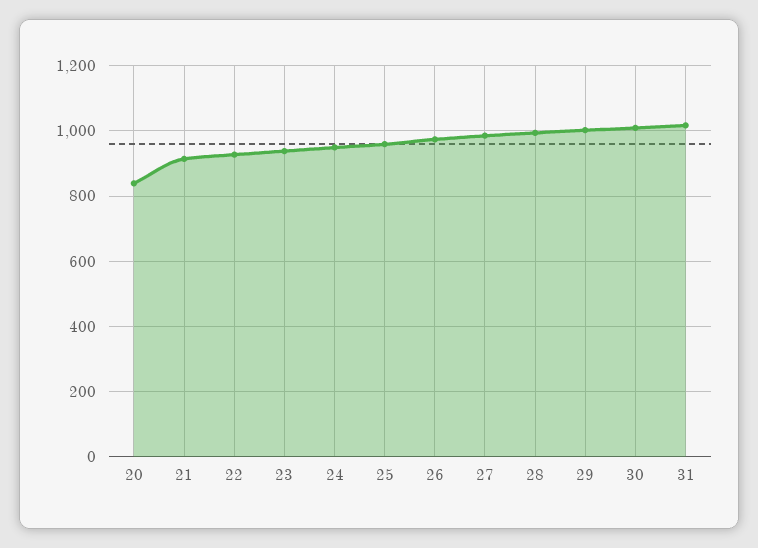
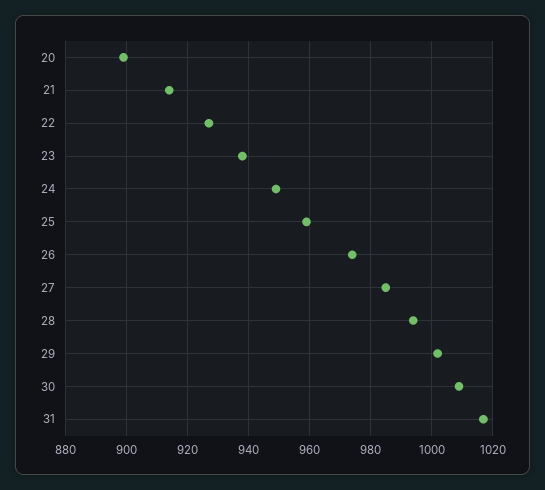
  {
-   "20": 840,
+   "20": 900,
    "21": 915,
    "22": 925,
    "23": 940,
    "24": 950,
    "25": 960,
    "26": 975,
    "27": 985,
    "28": 995,
    "29": 1000,
    "30": 1010,
    "31": 1015
  }

